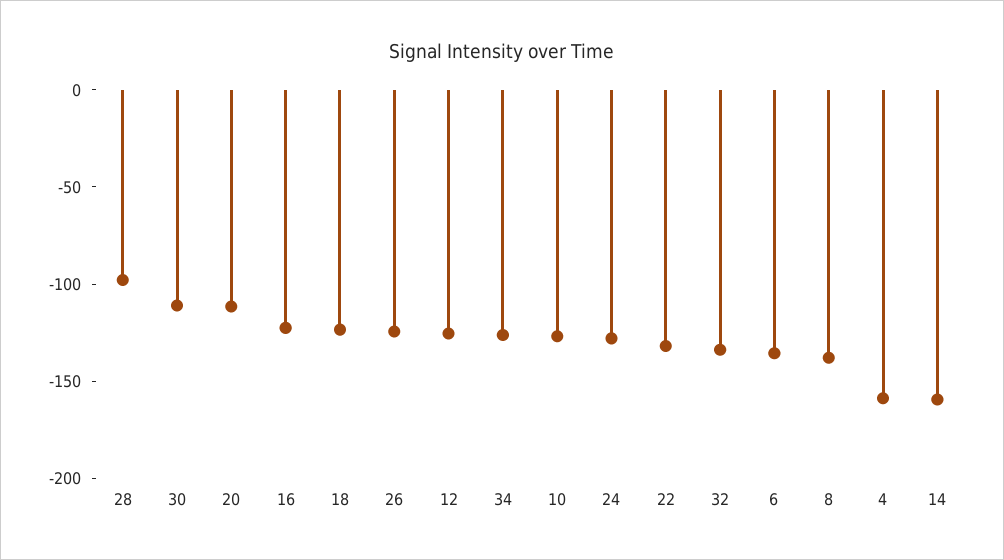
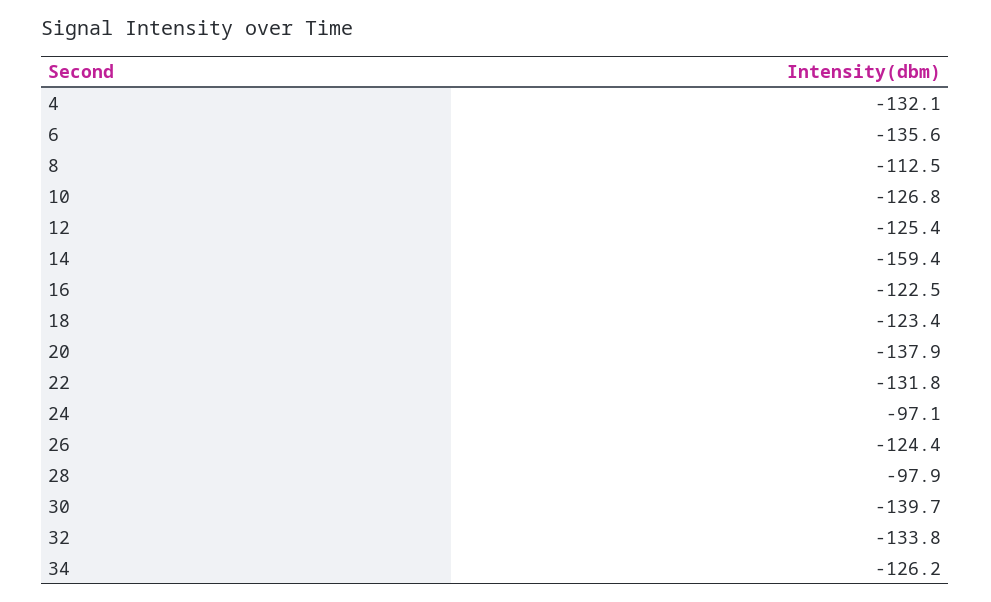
  {
    "28": -97.9,
-   "30": -110,
+   "30": -139.7,
-   "20": -110,
+   "20": -137.9,
    "16": -122.5,
    "18": -123.4,
    "26": -124.4,
    "12": -125.4,
    "34": -126.2,
    "10": -126.8,
-   "24": -130,
+   "24": -97.1,
    "22": -131.8,
    "32": -133.8,
    "6": -135.6,
-   "8": -140,
+   "8": -112.5,
-   "4": -160,
+   "4": -132.1,
    "14": -159.4
  }

